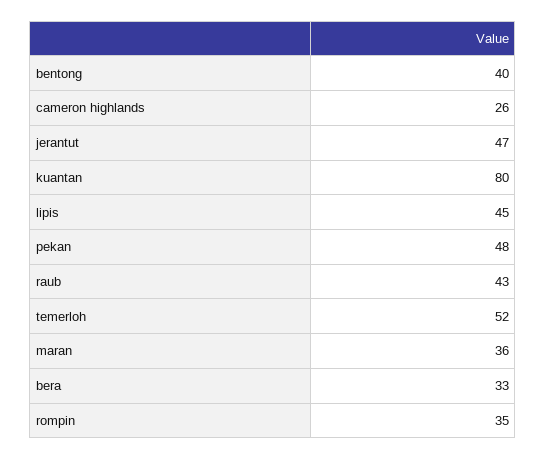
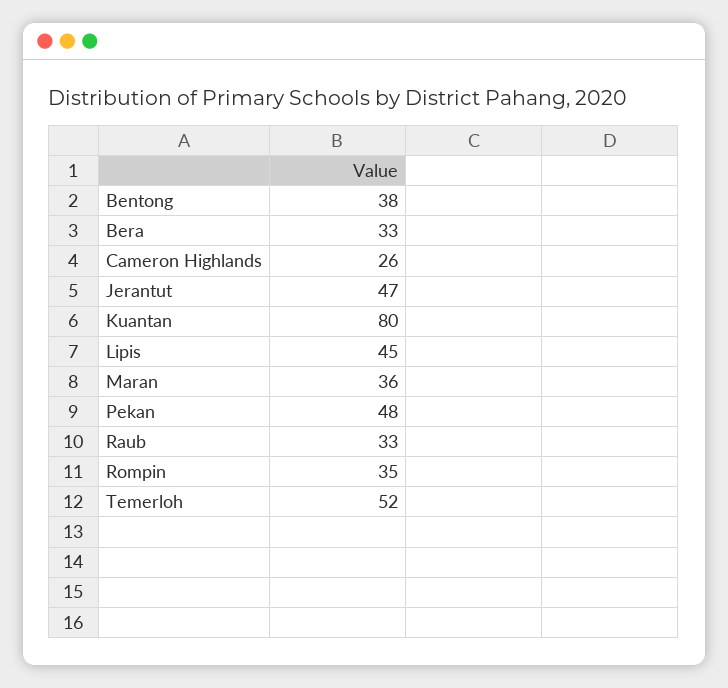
  {
-   "bentong": 40,
+   "bentong": 38,
    "cameron highlands": 26,
    "jerantut": 47,
    "kuantan": 80,
    "lipis": 45,
    "pekan": 48,
-   "raub": 43,
+   "raub": 33,
    "temerloh": 52,
    "maran": 36,
    "bera": 33,
    "rompin": 35
  }

